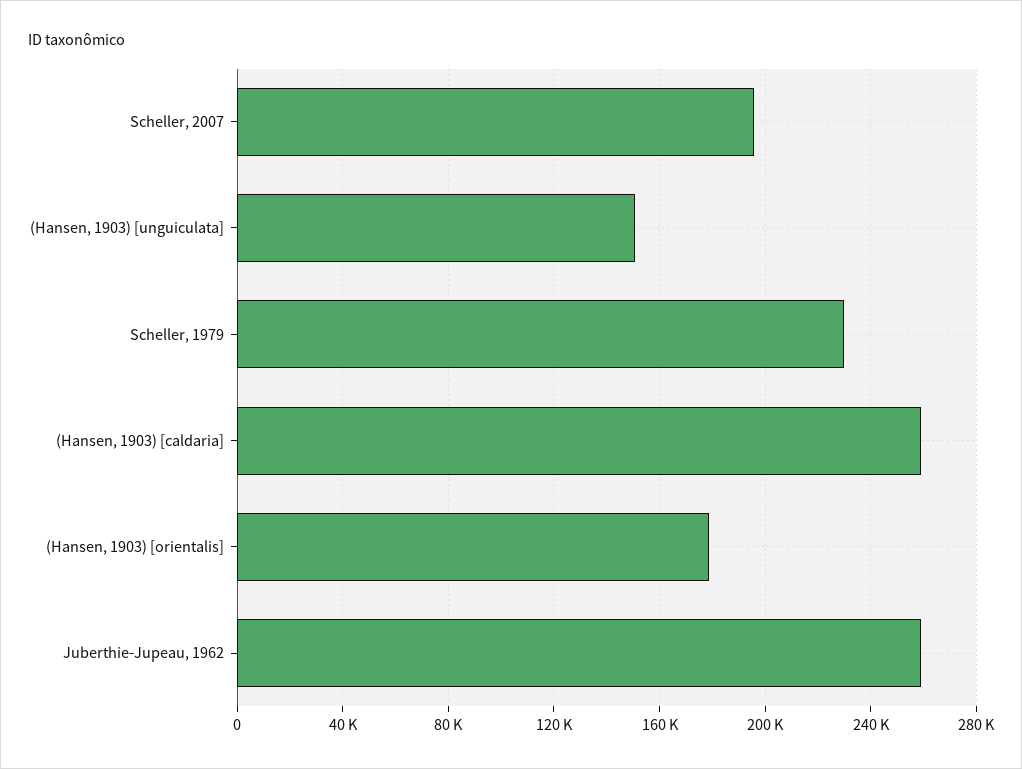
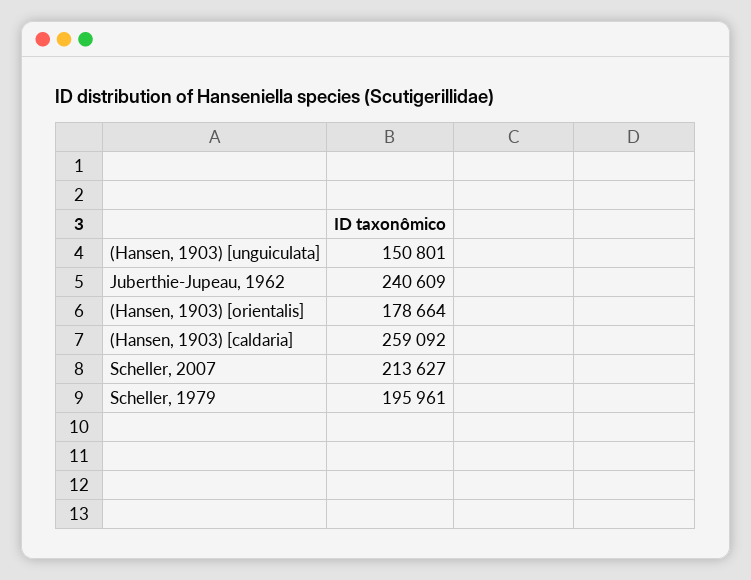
  {
-   "Scheller, 2007": 195000,
+   "Scheller, 2007": 213627,
    "(Hansen, 1903) [unguiculata]": 150801,
-   "Scheller, 1979": 230000,
+   "Scheller, 1979": 195961,
    "(Hansen, 1903) [caldaria]": 259092,
    "(Hansen, 1903) [orientalis]": 178664,
-   "Juberthie-Jupeau, 1962": 260000
+   "Juberthie-Jupeau, 1962": 240609
  }

